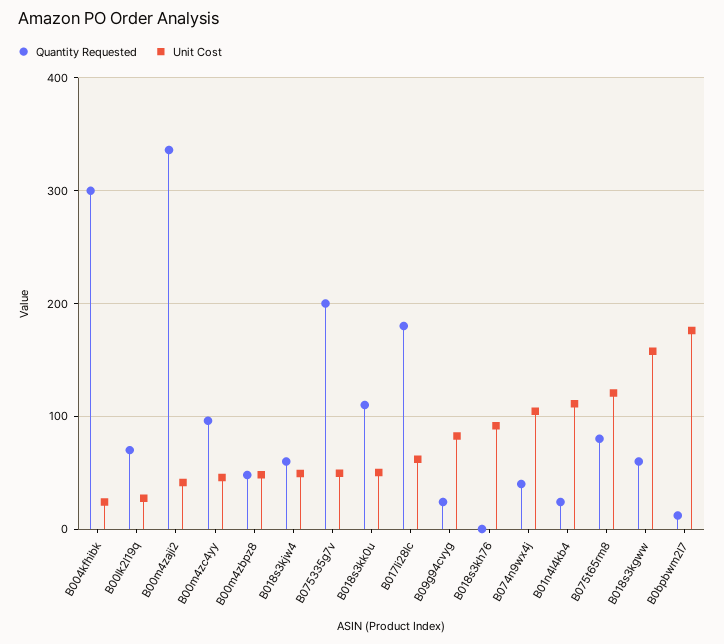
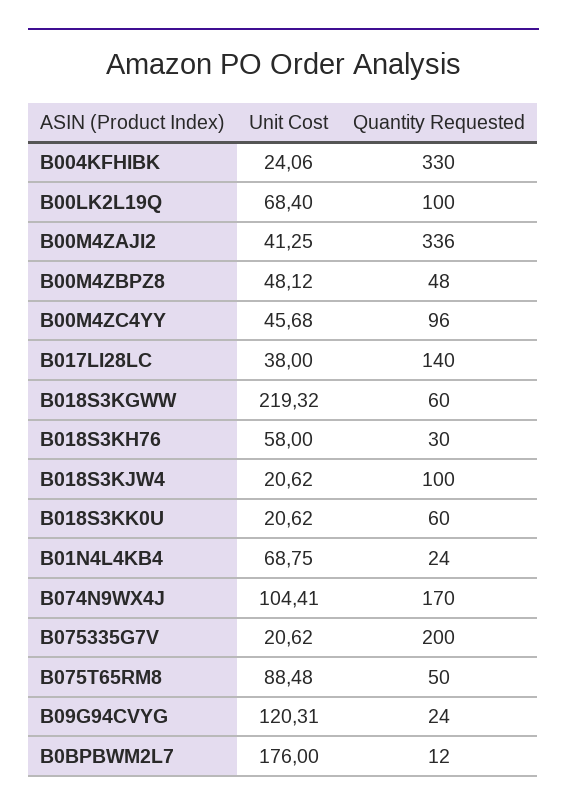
  {
    "Quantity Requested": {
-     "B004kfhibk": 300,
+     "B004kfhibk": 330,
-     "B00lk2l19q": 70,
+     "B00lk2l19q": 100,
      "B00m4zaji2": 336,
      "B00m4zc4yy": 96,
      "B00m4zbpz8": 48,
-     "B018s3kjw4": 60,
+     "B018s3kjw4": 100,
      "B075335g7v": 200,
-     "B018s3kk0u": 110,
+     "B018s3kk0u": 60,
-     "B017li28lc": 180,
+     "B017li28lc": 140,
      "B09g94cvyg": 24,
-     "B018s3kh76": 0,
+     "B018s3kh76": 30,
-     "B074n9wx4j": 40,
+     "B074n9wx4j": 170,
      "B01n4l4kb4": 24,
-     "B075t65rm8": 80,
+     "B075t65rm8": 50,
      "B018s3kgww": 60,
      "B0bpbwm2l7": 12
    },
    "Unit Cost": {
      "B004kfhibk": 24.06,
-     "B00lk2l19q": 30,
+     "B00lk2l19q": 68.4,
      "B00m4zaji2": 41.25,
      "B00m4zc4yy": 45.68,
      "B00m4zbpz8": 48.12,
-     "B018s3kjw4": 50,
+     "B018s3kjw4": 20.62,
-     "B075335g7v": 50,
+     "B075335g7v": 20.62,
-     "B018s3kk0u": 50,
+     "B018s3kk0u": 20.62,
-     "B017li28lc": 60,
+     "B017li28lc": 38,
-     "B09g94cvyg": 80,
+     "B09g94cvyg": 120.31,
-     "B018s3kh76": 90,
+     "B018s3kh76": 58,
      "B074n9wx4j": 104.41,
-     "B01n4l4kb4": 110,
+     "B01n4l4kb4": 68.75,
-     "B075t65rm8": 120,
+     "B075t65rm8": 88.48,
-     "B018s3kgww": 160,
+     "B018s3kgww": 219.32,
      "B0bpbwm2l7": 176
    }
  }

